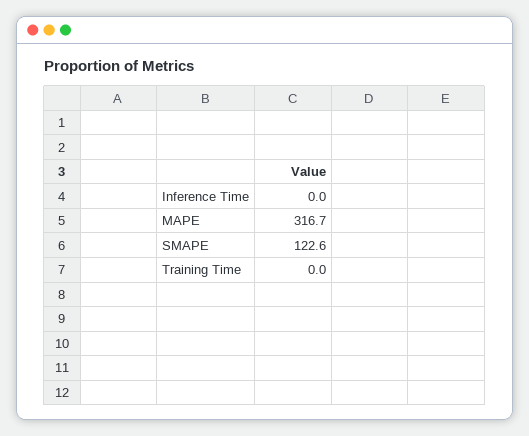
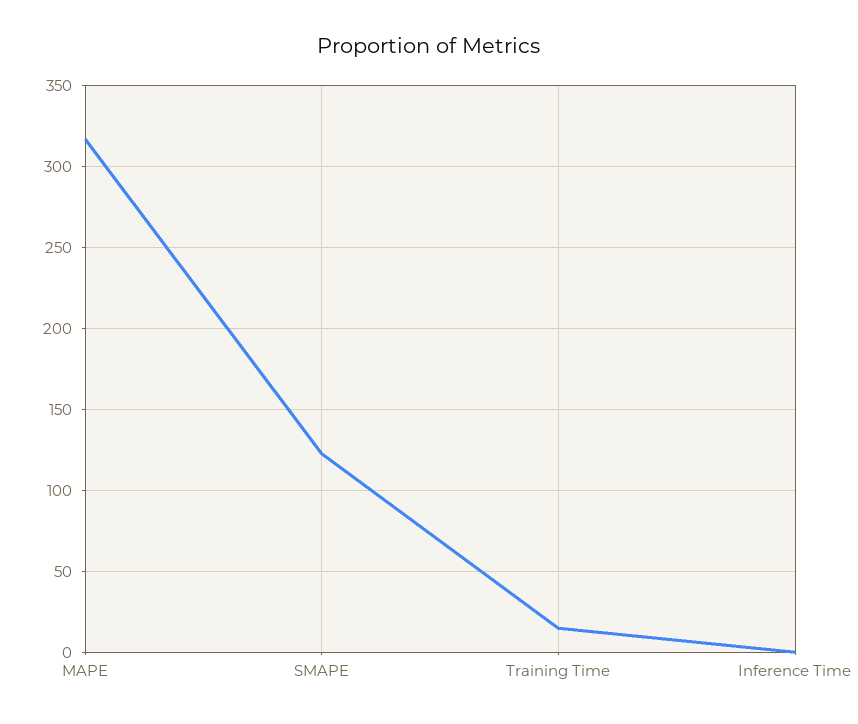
  {
    "Inference Time": 0,
    "MAPE": 316.7,
    "SMAPE": 122.6,
-   "Training Time": 0
+   "Training Time": 15
  }

